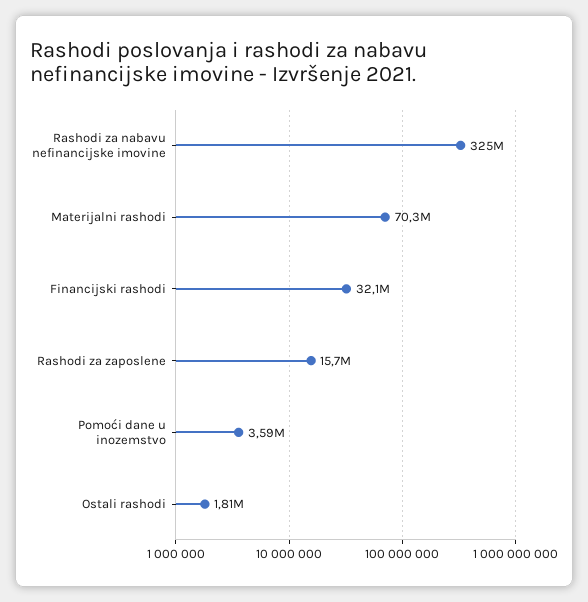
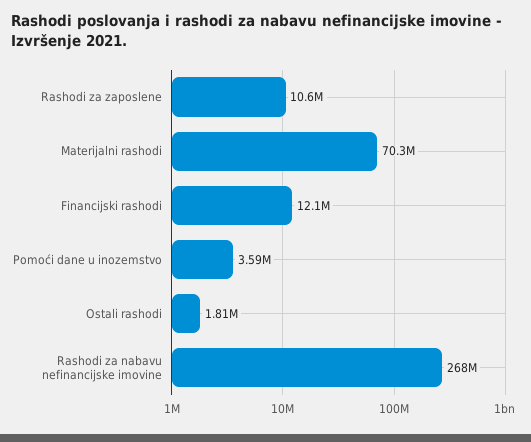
  {
-   "Rashodi za nabavu nefinancijske imovine": 325000000,
+   "Rashodi za nabavu nefinancijske imovine": 268000000,
    "Materijalni rashodi": 70300000,
-   "Financijski rashodi": 32100000,
+   "Financijski rashodi": 12100000,
-   "Rashodi za zaposlene": 15700000,
+   "Rashodi za zaposlene": 10600000,
    "Pomoći dane u inozemstvo": 3590000,
    "Ostali rashodi": 1810000
  }

